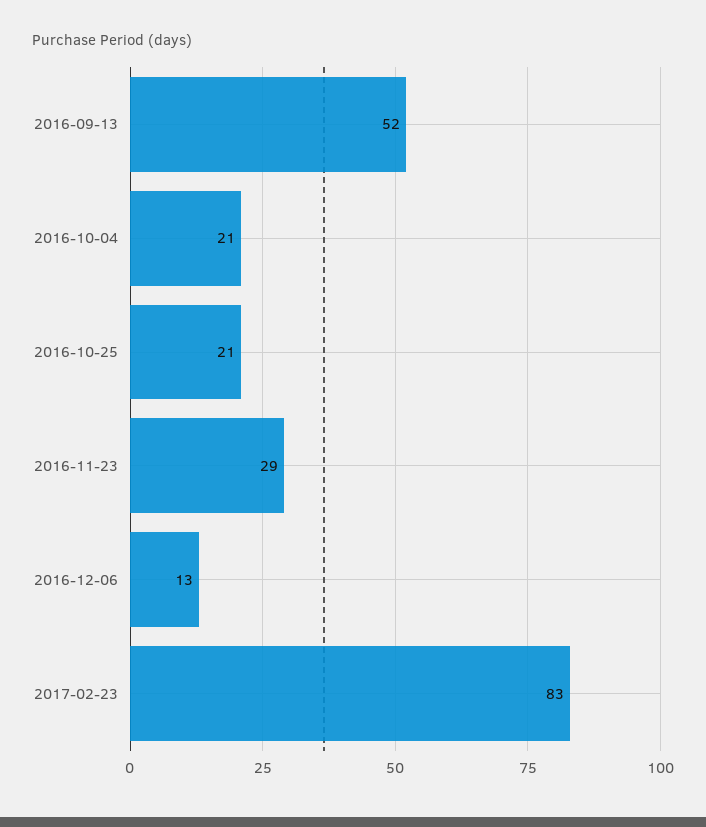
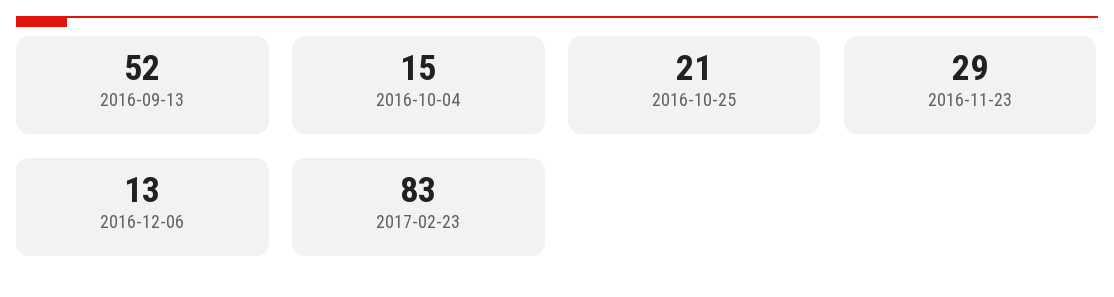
  {
    "2016-09-13": 52,
-   "2016-10-04": 21,
+   "2016-10-04": 15,
    "2016-10-25": 21,
    "2016-11-23": 29,
    "2016-12-06": 13,
    "2017-02-23": 83
  }

